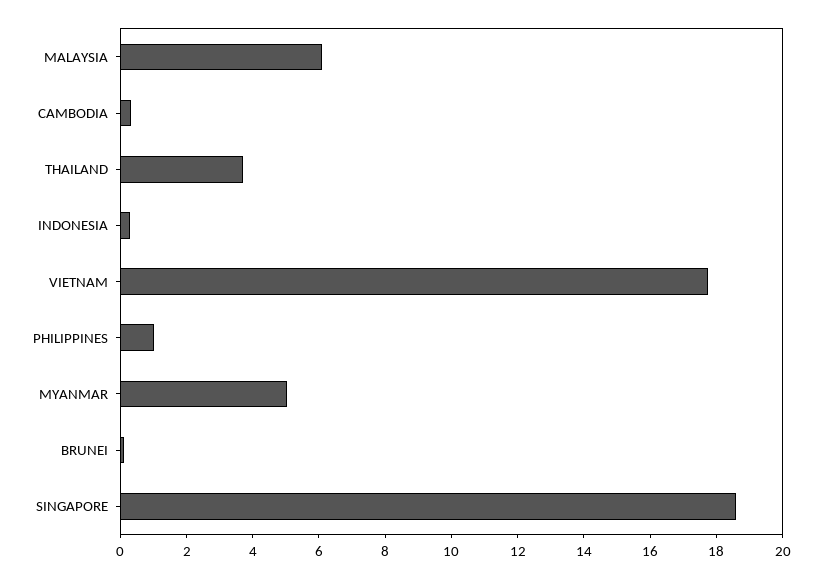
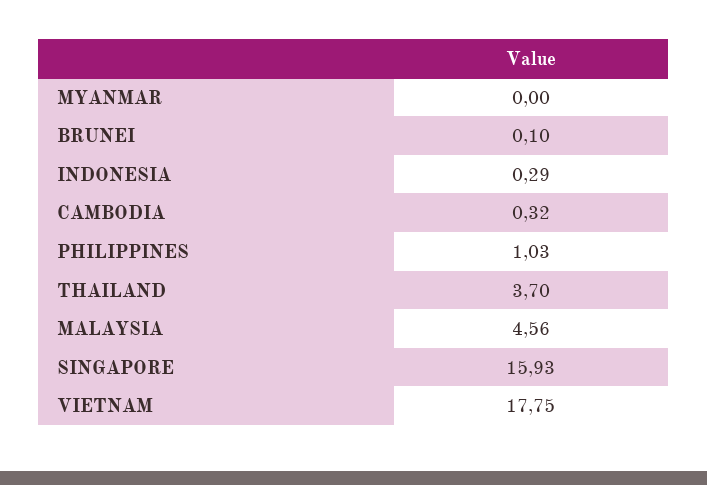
  {
-   "MALAYSIA": 6,
+   "MALAYSIA": 4.56,
    "CAMBODIA": 0.32,
    "THAILAND": 3.7,
    "INDONESIA": 0.29,
    "VIETNAM": 17.75,
    "PHILIPPINES": 1.03,
-   "MYANMAR": 5,
+   "MYANMAR": 0,
    "BRUNEI": 0.1,
-   "SINGAPORE": 18.5
+   "SINGAPORE": 15.93
  }

